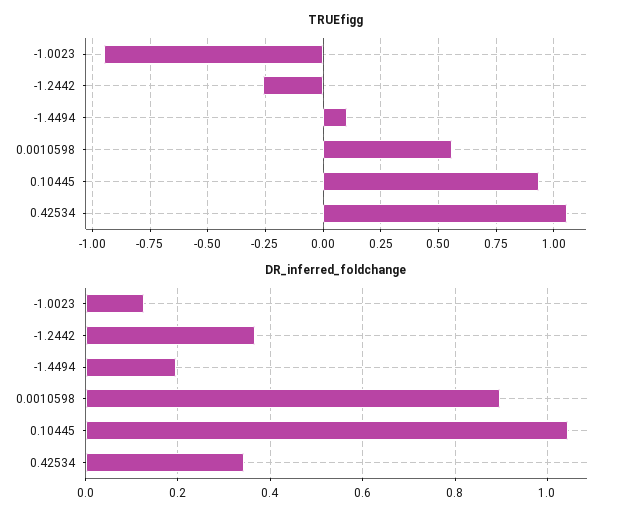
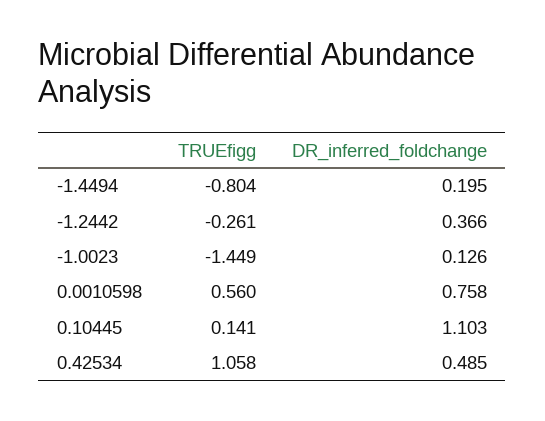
  {
    "TRUEfigg": {
-     "-1.0023": -0.95,
+     "-1.0023": -1.449,
      "-1.2442": -0.261,
-     "-1.4494": 0.1,
+     "-1.4494": -0.804,
      "0.0010598": 0.56,
-     "0.10445": 0.95,
+     "0.10445": 0.141,
      "0.42534": 1.058
    },
    "DR_inferred_foldchange": {
      "-1.0023": 0.126,
      "-1.2442": 0.366,
      "-1.4494": 0.195,
-     "0.0010598": 0.9,
+     "0.0010598": 0.758,
-     "0.10445": 1.04,
+     "0.10445": 1.103,
-     "0.42534": 0.34
+     "0.42534": 0.485
    }
  }

